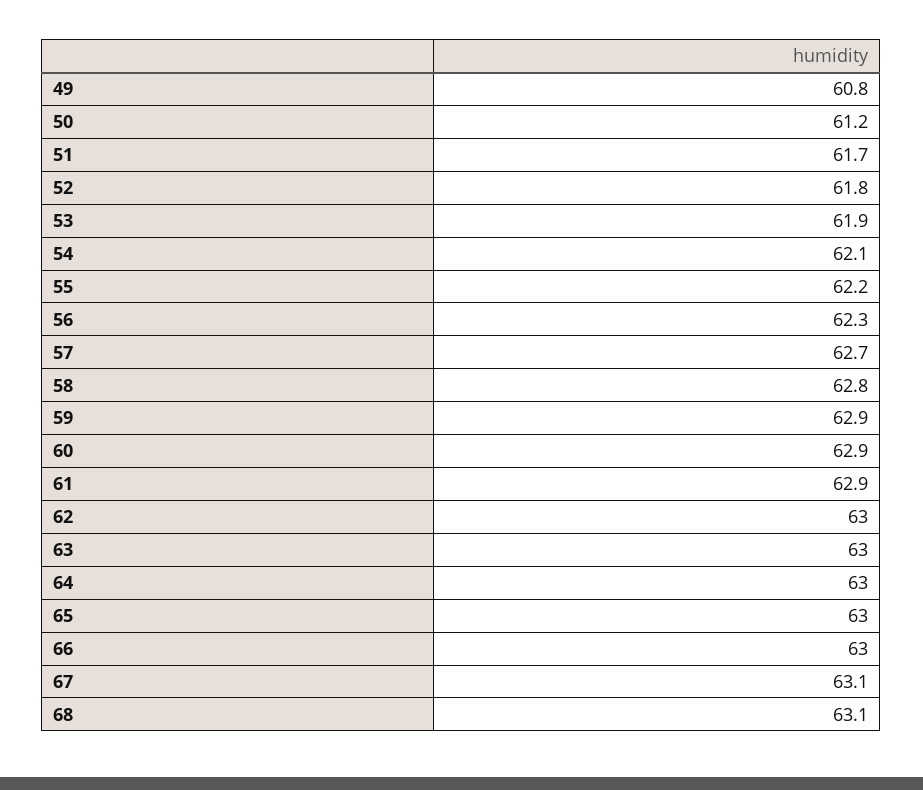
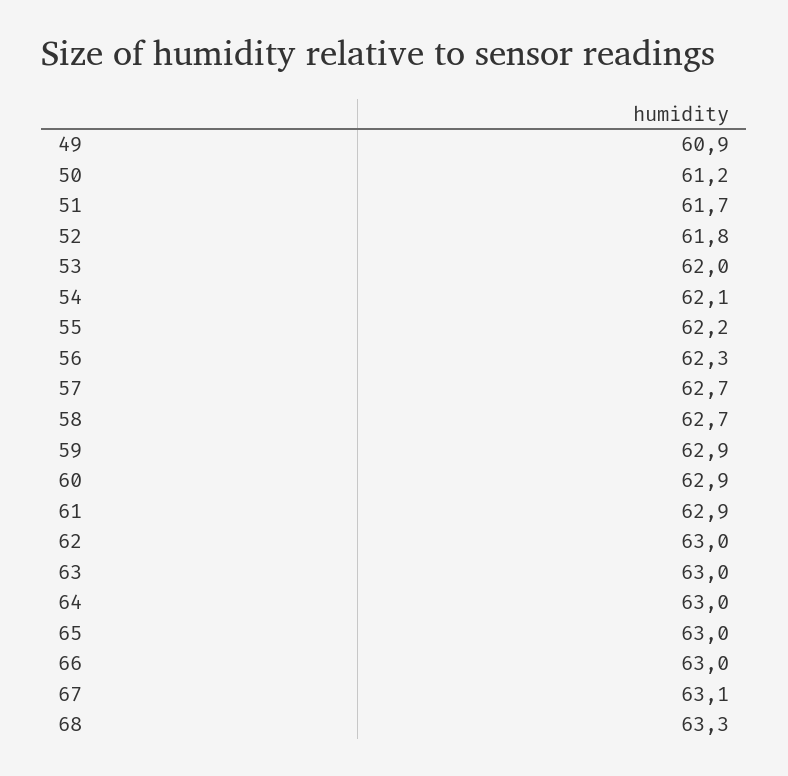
  {
-   "49": 60.8,
+   "49": 60.9,
    "50": 61.2,
    "51": 61.7,
    "52": 61.8,
-   "53": 61.9,
+   "53": 62,
    "54": 62.1,
    "55": 62.2,
    "56": 62.3,
    "57": 62.7,
-   "58": 62.8,
+   "58": 62.7,
    "59": 62.9,
    "60": 62.9,
    "61": 62.9,
    "62": 63,
    "63": 63,
    "64": 63,
    "65": 63,
    "66": 63,
    "67": 63.1,
-   "68": 63.1
+   "68": 63.3
  }

